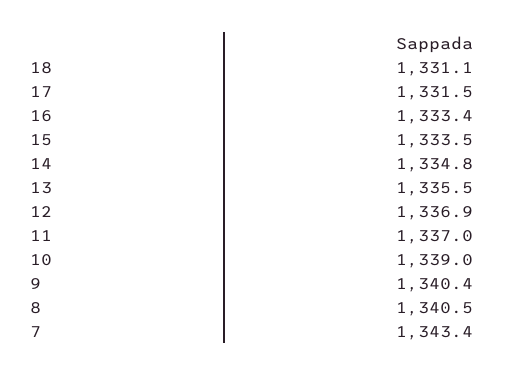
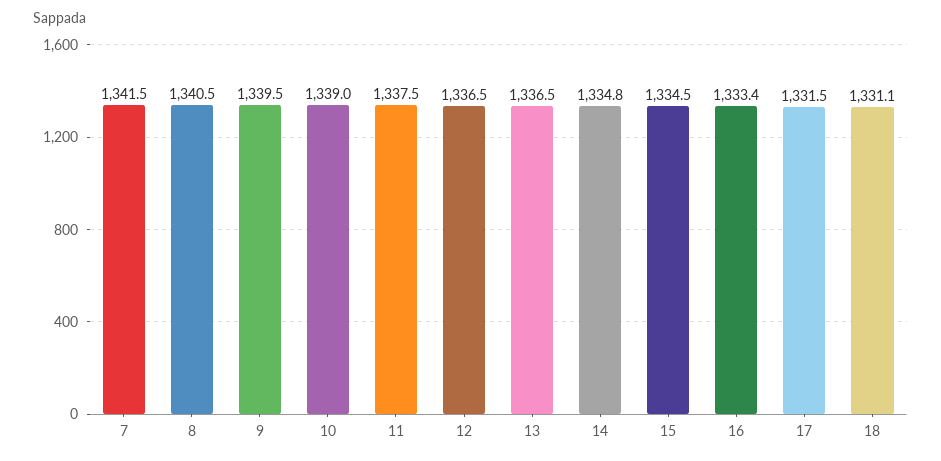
  {
    "18": 1331.1,
    "17": 1331.5,
    "16": 1333.4,
-   "15": 1333.5,
+   "15": 1334.5,
    "14": 1334.8,
-   "13": 1335.5,
+   "13": 1336.5,
-   "12": 1336.9,
+   "12": 1336.5,
-   "11": 1337,
+   "11": 1337.5,
    "10": 1339,
-   "9": 1340.4,
+   "9": 1339.5,
    "8": 1340.5,
-   "7": 1343.4
+   "7": 1341.5
  }

